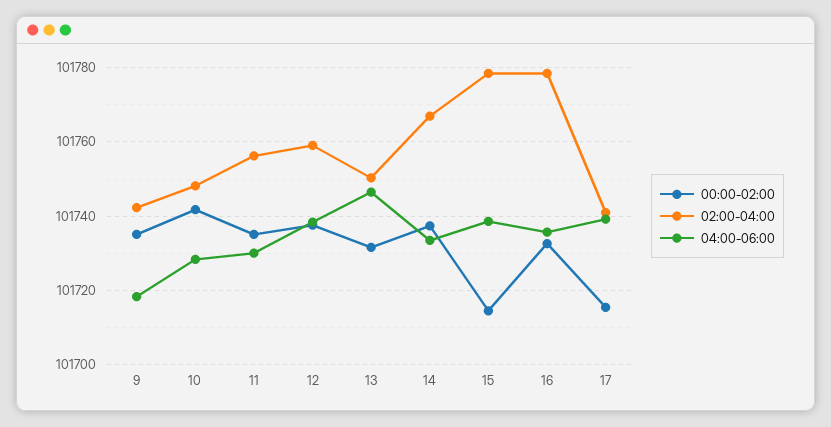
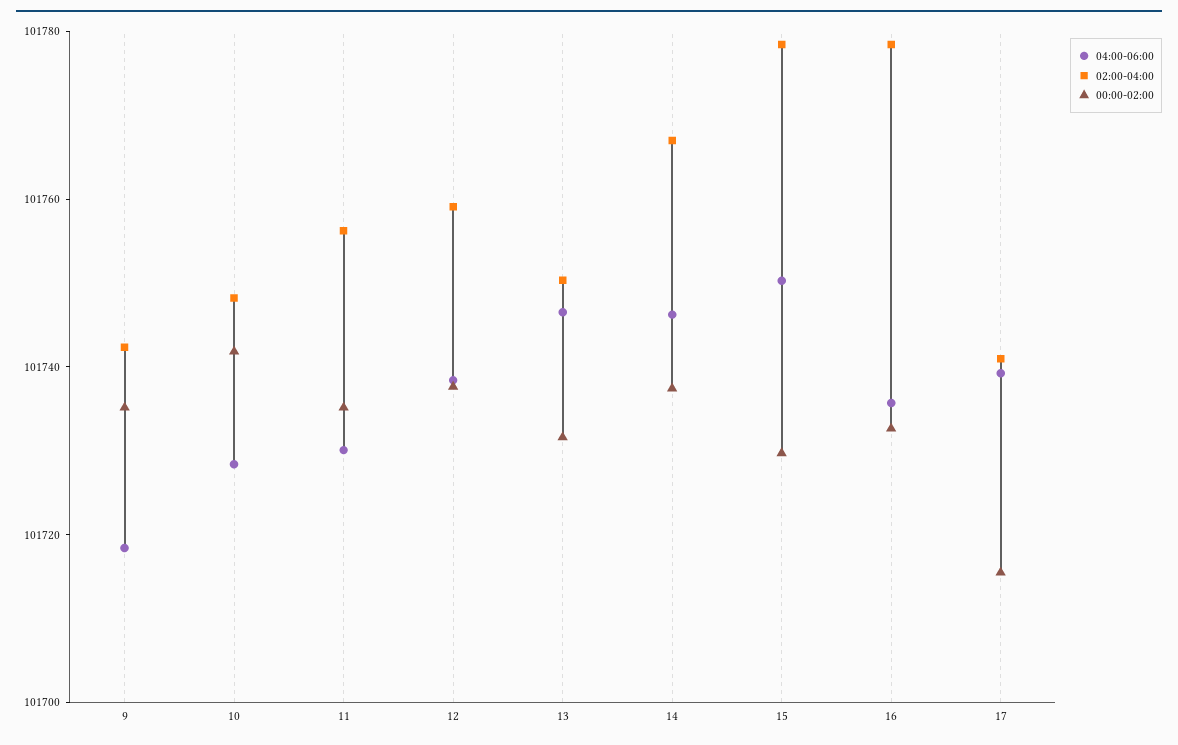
  {
    "00:00-02:00": {
      "9": 101736,
      "10": 101742,
      "11": 101736,
      "12": 101738,
      "13": 101732,
      "14": 101738,
-     "15": 101714,
+     "15": 101730,
      "16": 101732,
      "17": 101716
    },
    "02:00-04:00": {
      "9": 101742,
      "10": 101748,
      "11": 101756,
      "12": 101760,
      "13": 101750,
      "14": 101766,
      "15": 101778,
      "16": 101778,
      "17": 101740
    },
    "04:00-06:00": {
      "9": 101718,
      "10": 101728,
      "11": 101730,
      "12": 101738,
      "13": 101746,
-     "14": 101734,
+     "14": 101745,
-     "15": 101738,
+     "15": 101750,
      "16": 101736,
      "17": 101740
    }
  }

